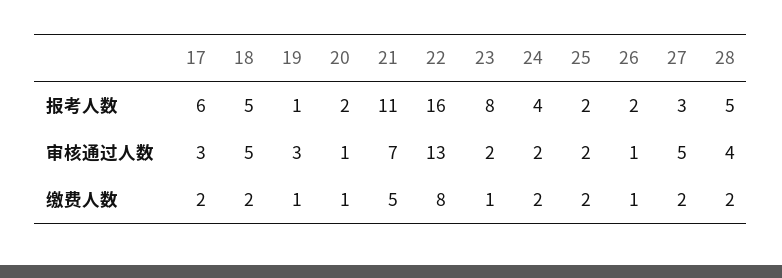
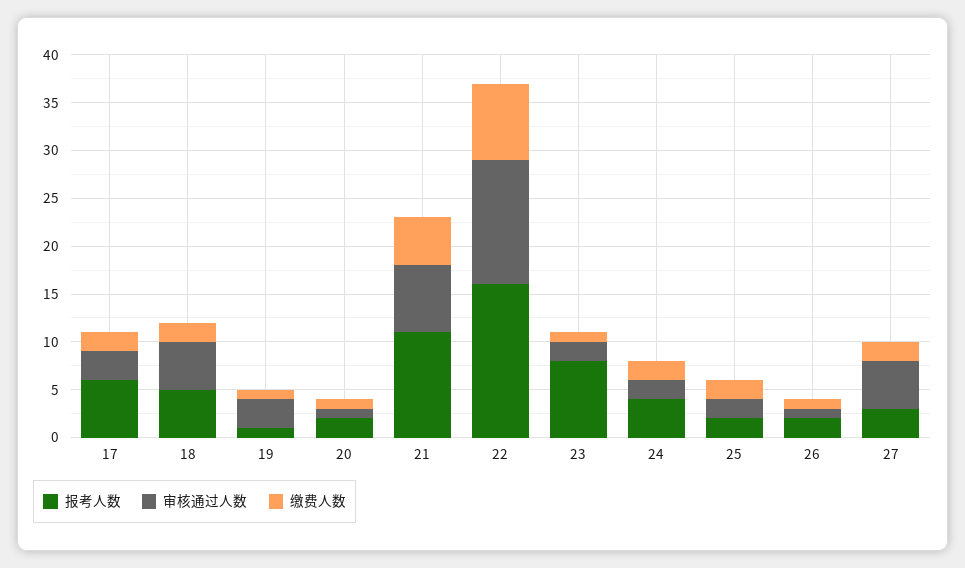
  {
    "报考人数": {
      "17": 6,
      "18": 5,
      "19": 1,
      "20": 2,
      "21": 11,
      "22": 16,
      "23": 8,
      "24": 4,
      "25": 2,
      "26": 2,
-     "27": 3,
+     "27": 3
-     "28": 5
    },
    "审核通过人数": {
      "17": 3,
      "18": 5,
      "19": 3,
      "20": 1,
      "21": 7,
      "22": 13,
      "23": 2,
      "24": 2,
      "25": 2,
      "26": 1,
-     "27": 5,
+     "27": 5
-     "28": 4
    },
    "缴费人数": {
      "17": 2,
      "18": 2,
      "19": 1,
      "20": 1,
      "21": 5,
      "22": 8,
      "23": 1,
      "24": 2,
      "25": 2,
      "26": 1,
-     "27": 2,
+     "27": 2
-     "28": 2
    }
  }

